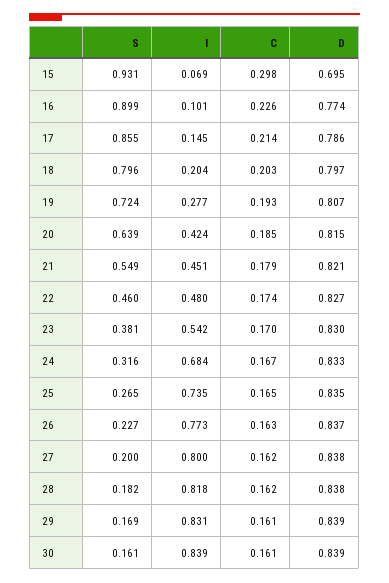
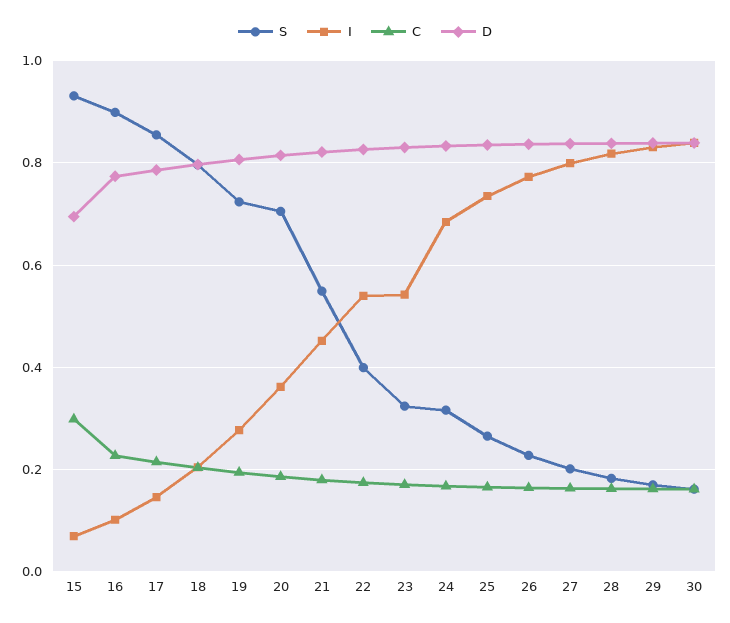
  {
    "S": {
      "15": 0.931,
      "16": 0.899,
      "17": 0.855,
      "18": 0.796,
      "19": 0.724,
-     "20": 0.639,
+     "20": 0.7,
      "21": 0.549,
-     "22": 0.46,
+     "22": 0.4,
-     "23": 0.381,
+     "23": 0.32,
      "24": 0.316,
      "25": 0.265,
      "26": 0.227,
      "27": 0.2,
      "28": 0.182,
      "29": 0.169,
      "30": 0.161
    },
    "I": {
      "15": 0.069,
      "16": 0.101,
      "17": 0.145,
      "18": 0.204,
      "19": 0.277,
-     "20": 0.424,
+     "20": 0.36,
      "21": 0.451,
-     "22": 0.48,
+     "22": 0.54,
      "23": 0.542,
      "24": 0.684,
      "25": 0.735,
      "26": 0.773,
      "27": 0.8,
      "28": 0.818,
      "29": 0.831,
      "30": 0.839
    },
    "C": {
      "15": 0.298,
      "16": 0.226,
      "17": 0.214,
      "18": 0.203,
      "19": 0.193,
      "20": 0.185,
      "21": 0.179,
      "22": 0.174,
      "23": 0.17,
      "24": 0.167,
      "25": 0.165,
      "26": 0.163,
      "27": 0.162,
      "28": 0.162,
      "29": 0.161,
      "30": 0.161
    },
    "D": {
      "15": 0.695,
      "16": 0.774,
      "17": 0.786,
      "18": 0.797,
      "19": 0.807,
      "20": 0.815,
      "21": 0.821,
      "22": 0.827,
      "23": 0.83,
      "24": 0.833,
      "25": 0.835,
      "26": 0.837,
      "27": 0.838,
      "28": 0.838,
      "29": 0.839,
      "30": 0.839
    }
  }

